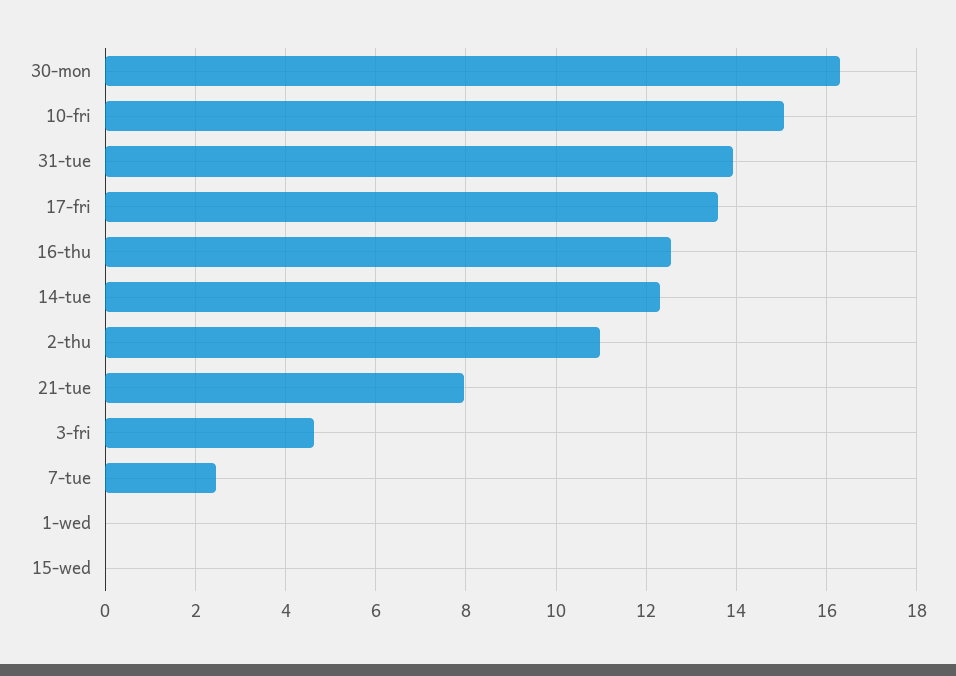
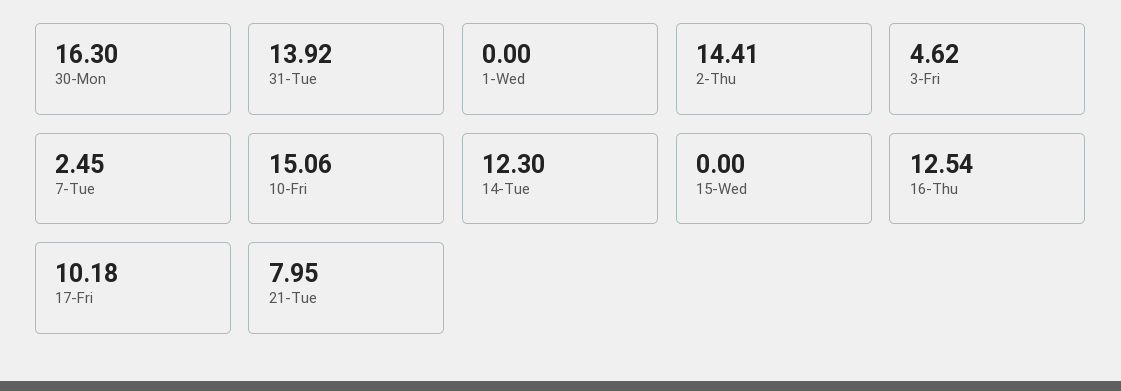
  {
    "30-mon": 16.3,
    "10-fri": 15.06,
    "31-tue": 13.92,
-   "17-fri": 13.6,
+   "17-fri": 10.18,
    "16-thu": 12.54,
    "14-tue": 12.3,
-   "2-thu": 11,
+   "2-thu": 14.41,
    "21-tue": 7.95,
    "3-fri": 4.62,
    "7-tue": 2.45,
    "1-wed": 0,
    "15-wed": 0
  }

